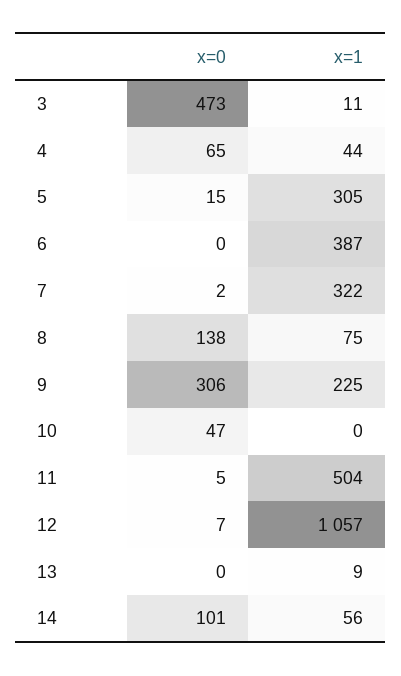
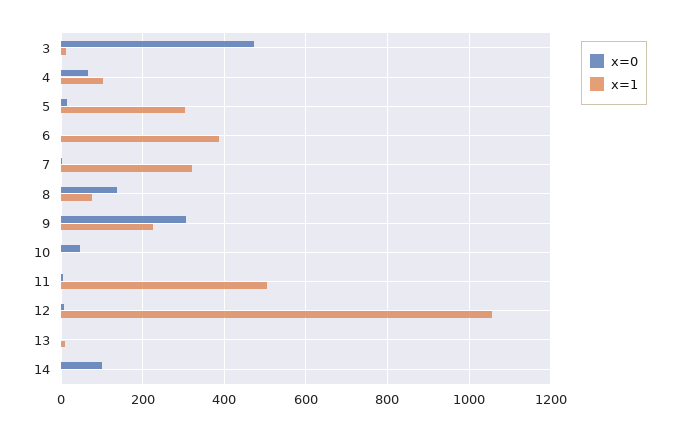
  {
    "x=0": {
      "3": 473,
      "4": 65,
      "5": 15,
      "6": 0,
      "7": 2,
      "8": 138,
      "9": 306,
      "10": 47,
      "11": 5,
      "12": 7,
      "13": 0,
      "14": 101
    },
    "x=1": {
      "3": 11,
-     "4": 44,
+     "4": 100,
      "5": 305,
      "6": 387,
      "7": 322,
      "8": 75,
      "9": 225,
      "10": 0,
      "11": 504,
      "12": 1057,
      "13": 9,
-     "14": 56
+     "14": 0
    }
  }

